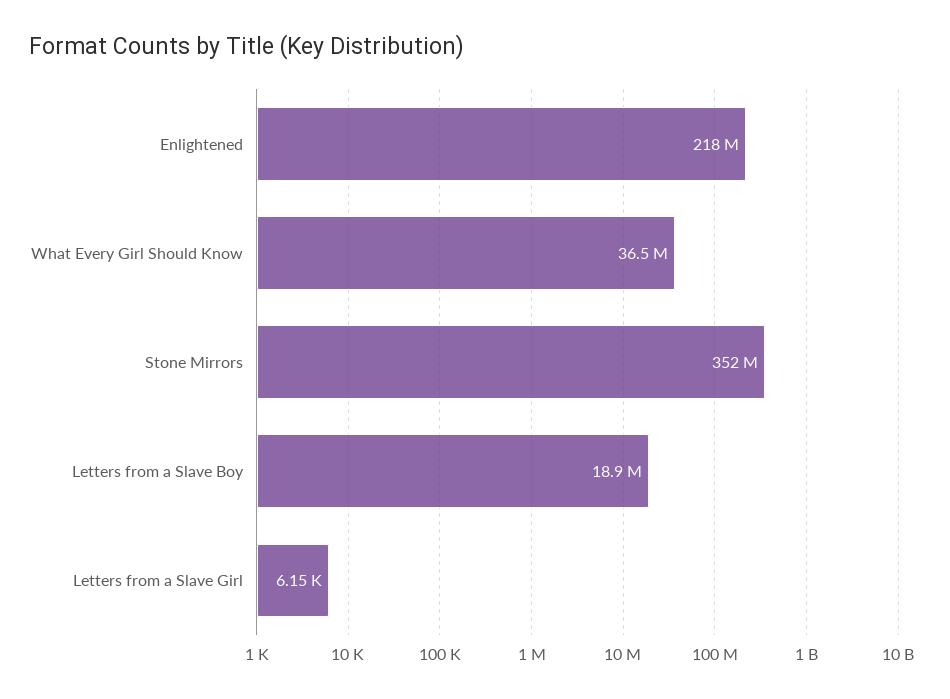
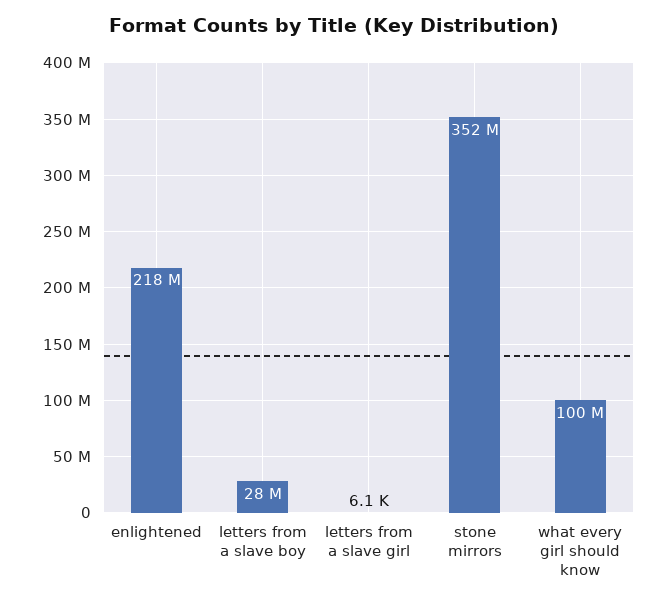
  {
    "Enlightened": 218000000,
-   "What Every Girl Should Know": 36500000,
+   "What Every Girl Should Know": 100000000,
    "Stone Mirrors": 352000000,
-   "Letters from a Slave Boy": 18900000,
+   "Letters from a Slave Boy": 28000000,
    "Letters from a Slave Girl": 6150
  }

